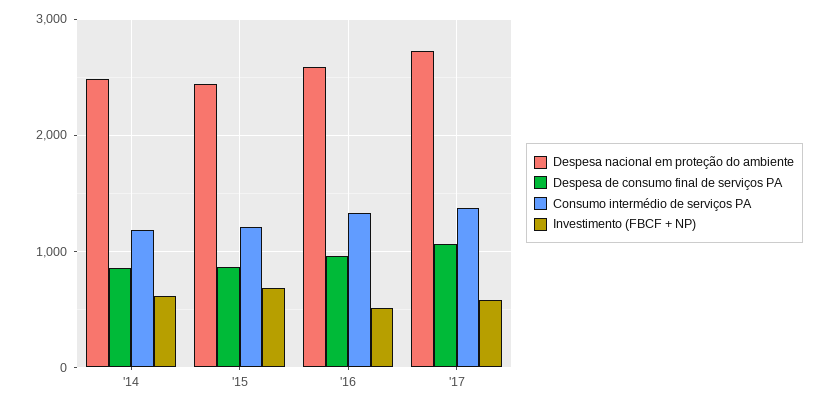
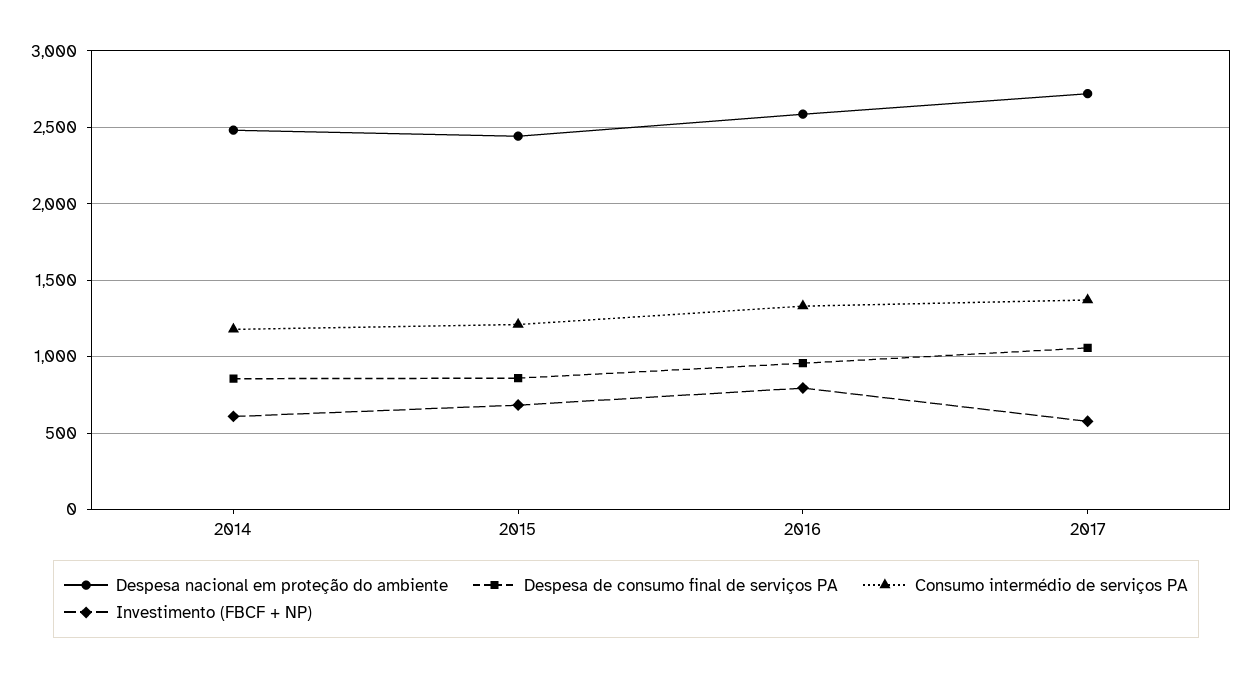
  {
    "Despesa nacional em proteção do ambiente": {
      "'14": 2500,
      "'15": 2450,
      "'16": 2600,
      "'17": 2700
    },
    "Despesa de consumo final de serviços PA": {
      "'14": 850,
      "'15": 850,
      "'16": 950,
      "'17": 1050
    },
    "Consumo intermédio de serviços PA": {
      "'14": 1200,
      "'15": 1200,
      "'16": 1350,
      "'17": 1350
    },
    "Investimento (FBCF + NP)": {
      "'14": 600,
      "'15": 700,
-     "'16": 500,
+     "'16": 800,
      "'17": 600
    }
  }

